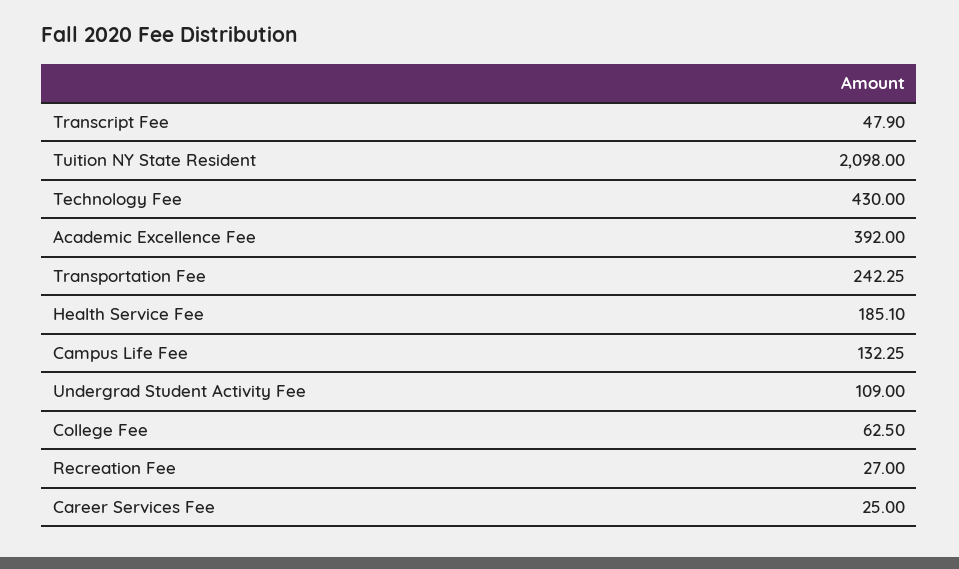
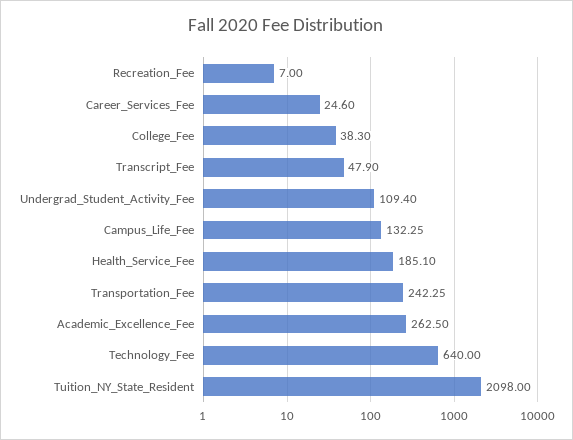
  {
    "Transcript Fee": 47.9,
    "Tuition NY State Resident": 2098,
-   "Technology Fee": 430,
+   "Technology Fee": 640,
-   "Academic Excellence Fee": 392,
+   "Academic Excellence Fee": 262.5,
    "Transportation Fee": 242.25,
    "Health Service Fee": 185.1,
    "Campus Life Fee": 132.25,
-   "Undergrad Student Activity Fee": 109,
+   "Undergrad Student Activity Fee": 109.4,
-   "College Fee": 62.5,
+   "College Fee": 38.3,
-   "Recreation Fee": 27,
+   "Recreation Fee": 7,
-   "Career Services Fee": 25
+   "Career Services Fee": 24.6
  }

